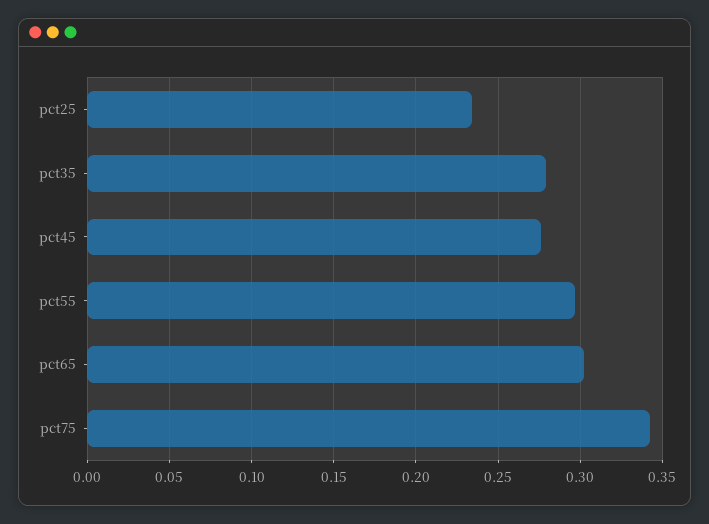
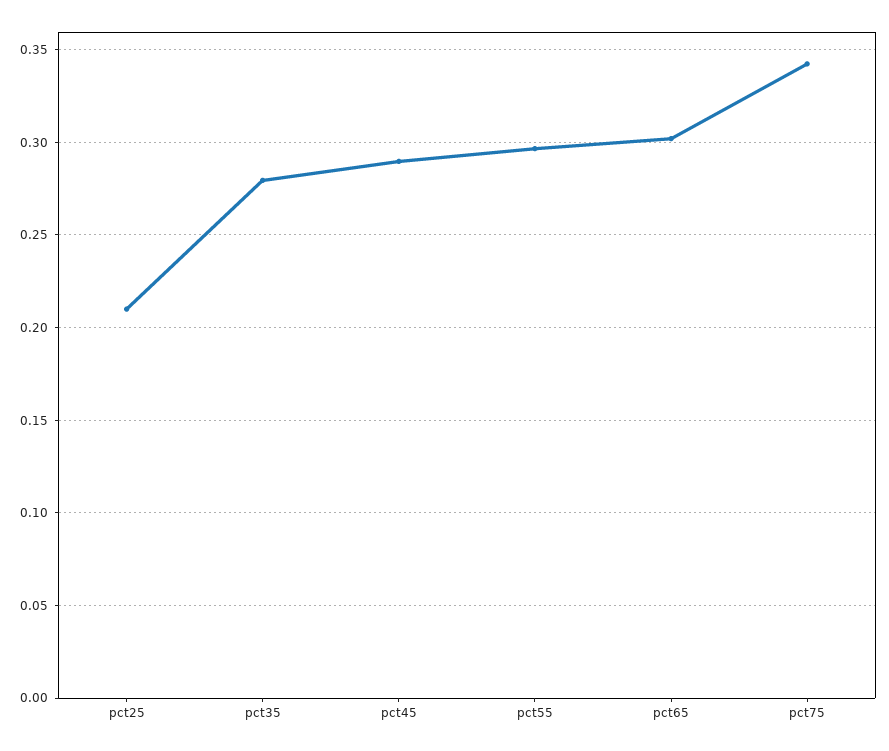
  {
-   "pct25": 0.235,
+   "pct25": 0.21,
    "pct35": 0.28,
-   "pct45": 0.275,
+   "pct45": 0.29,
    "pct55": 0.295,
    "pct65": 0.3,
    "pct75": 0.34
  }

